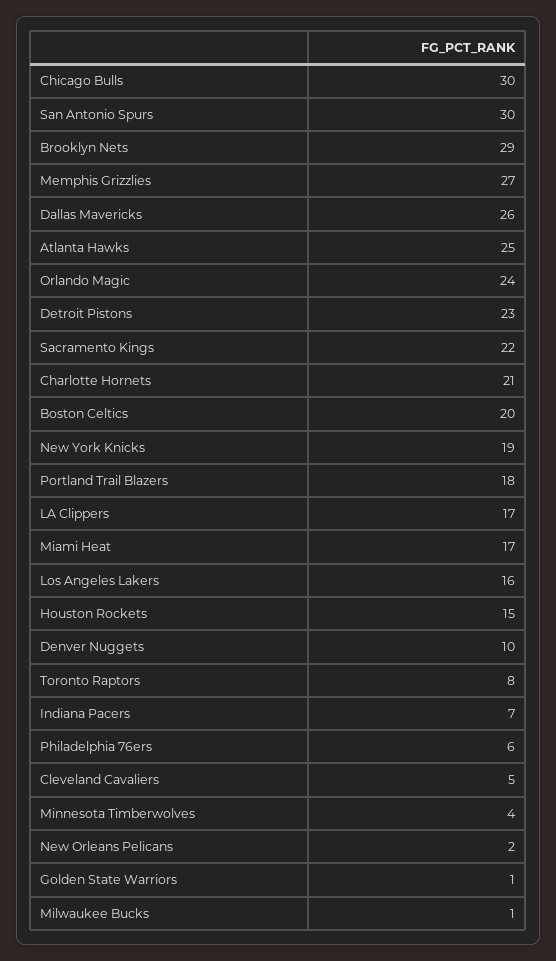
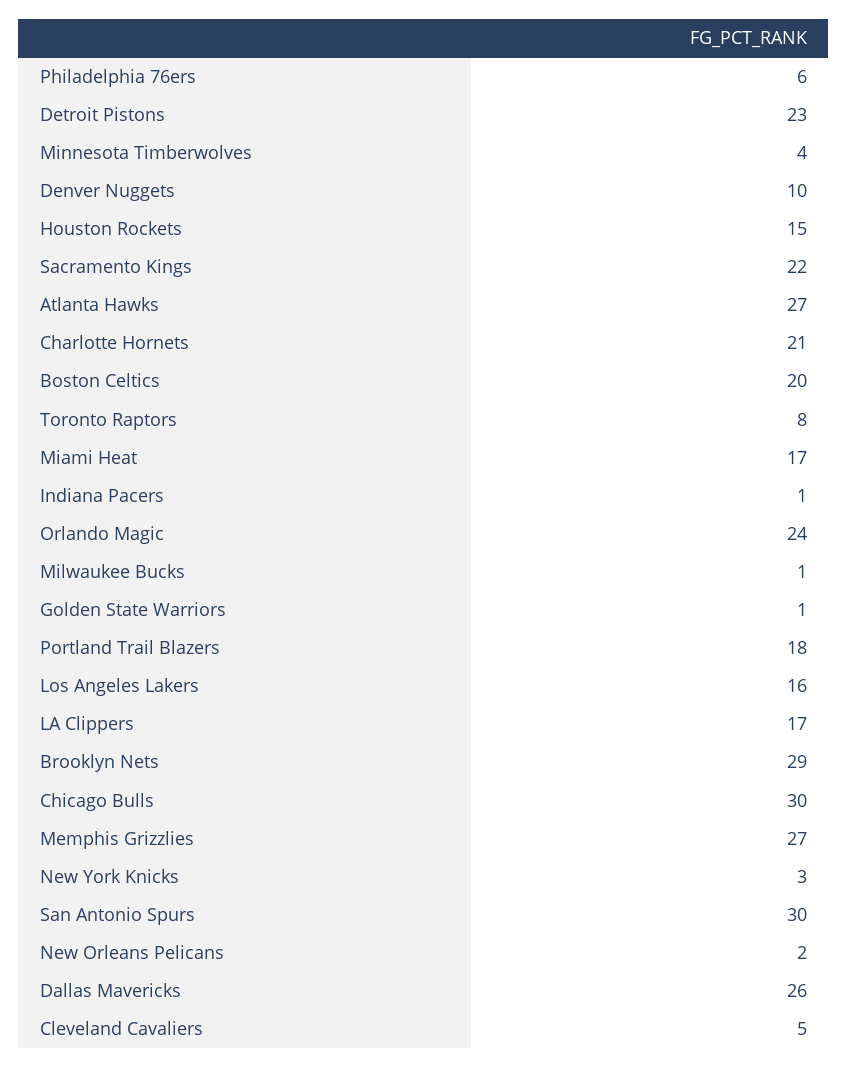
  {
    "Chicago Bulls": 30,
    "San Antonio Spurs": 30,
    "Brooklyn Nets": 29,
    "Memphis Grizzlies": 27,
    "Dallas Mavericks": 26,
-   "Atlanta Hawks": 25,
+   "Atlanta Hawks": 27,
    "Orlando Magic": 24,
    "Detroit Pistons": 23,
    "Sacramento Kings": 22,
    "Charlotte Hornets": 21,
    "Boston Celtics": 20,
-   "New York Knicks": 19,
+   "New York Knicks": 3,
    "Portland Trail Blazers": 18,
    "LA Clippers": 17,
    "Miami Heat": 17,
    "Los Angeles Lakers": 16,
    "Houston Rockets": 15,
    "Denver Nuggets": 10,
    "Toronto Raptors": 8,
-   "Indiana Pacers": 7,
+   "Indiana Pacers": 1,
    "Philadelphia 76ers": 6,
    "Cleveland Cavaliers": 5,
    "Minnesota Timberwolves": 4,
    "New Orleans Pelicans": 2,
    "Golden State Warriors": 1,
    "Milwaukee Bucks": 1
  }

